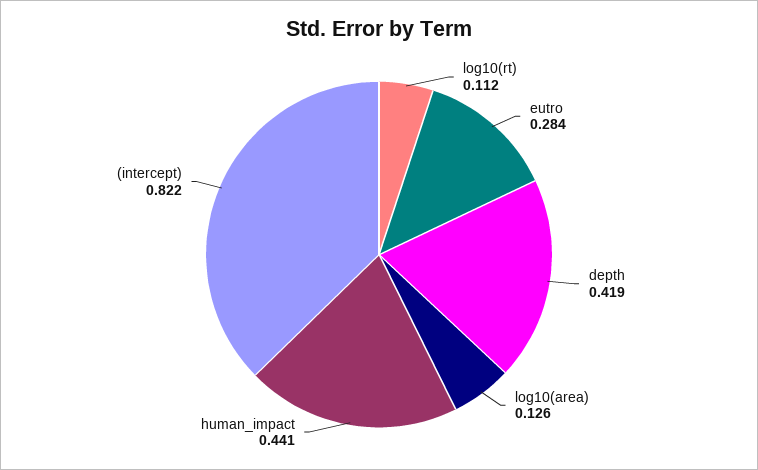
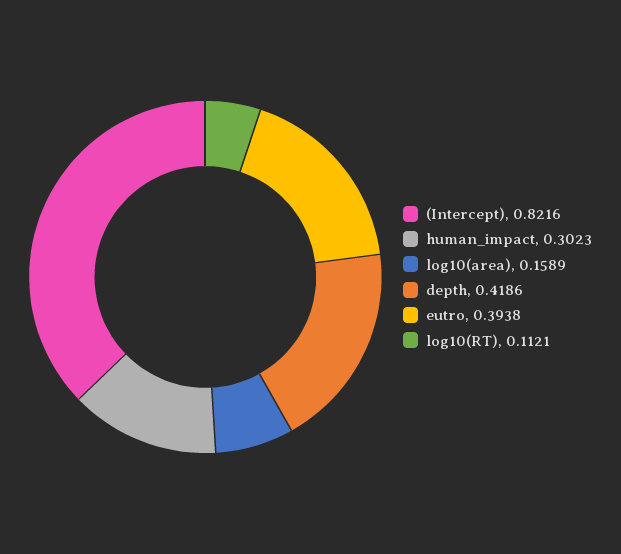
  {
    "log10(rt)": 0.1121,
-   "eutro": 0.284,
+   "eutro": 0.3938,
    "depth": 0.4186,
-   "log10(area)": 0.126,
+   "log10(area)": 0.1589,
-   "human_impact": 0.441,
+   "human_impact": 0.3023,
    "(intercept)": 0.8216
  }

